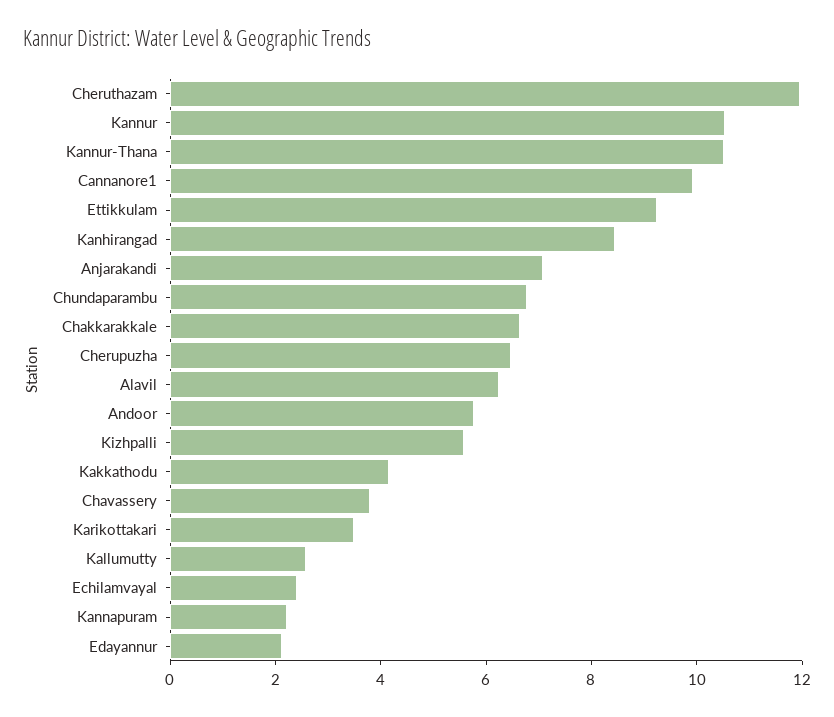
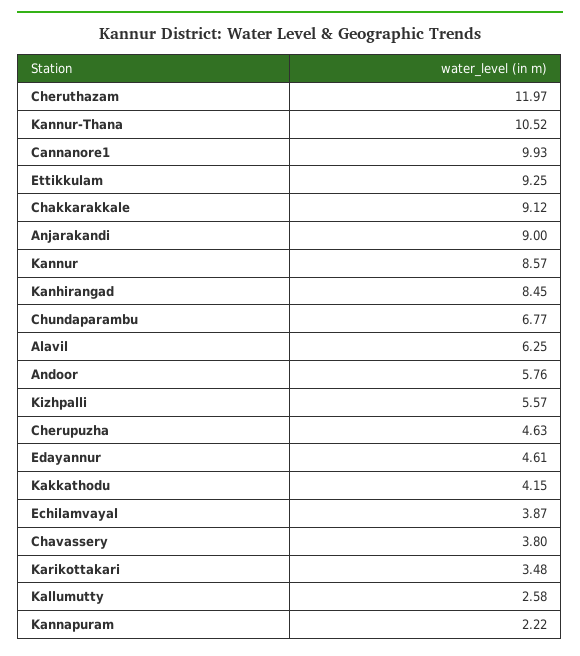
  {
    "Cheruthazam": 11.97,
-   "Kannur": 10.5,
+   "Kannur": 8.57,
    "Kannur-Thana": 10.52,
    "Cannanore1": 9.93,
    "Ettikkulam": 9.25,
    "Kanhirangad": 8.45,
-   "Anjarakandi": 7,
+   "Anjarakandi": 9,
    "Chundaparambu": 6.77,
-   "Chakkarakkale": 6.5,
+   "Chakkarakkale": 9.12,
-   "Cherupuzha": 6.5,
+   "Cherupuzha": 4.63,
    "Alavil": 6.25,
    "Andoor": 5.76,
    "Kizhpalli": 5.57,
    "Kakkathodu": 4.15,
    "Chavassery": 3.8,
    "Karikottakari": 3.48,
    "Kallumutty": 2.58,
-   "Echilamvayal": 2.5,
+   "Echilamvayal": 3.87,
    "Kannapuram": 2.22,
-   "Edayannur": 2
+   "Edayannur": 4.61
  }

